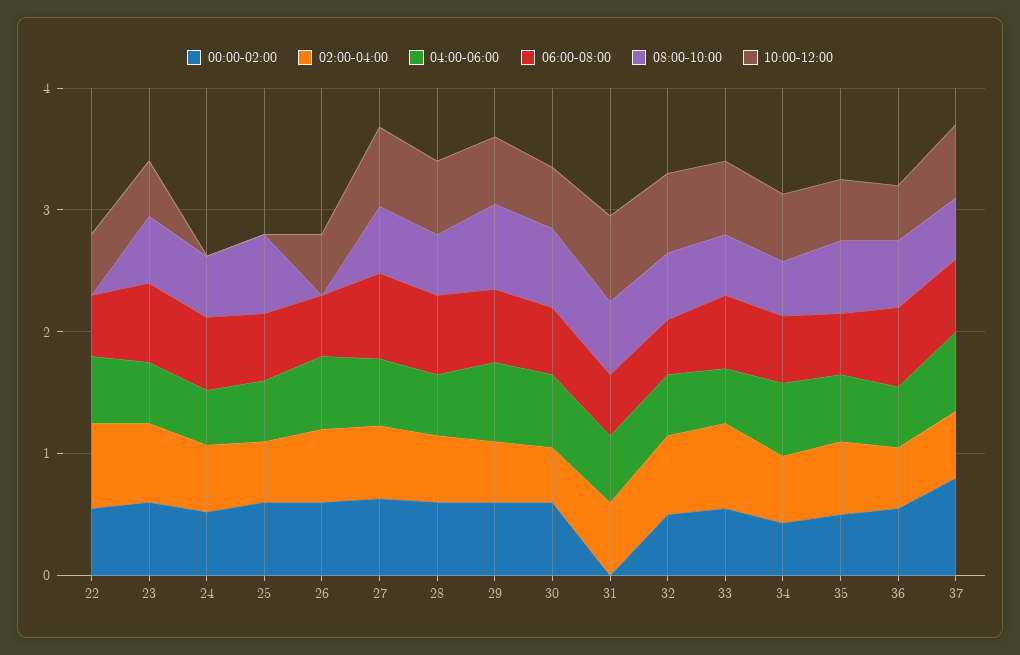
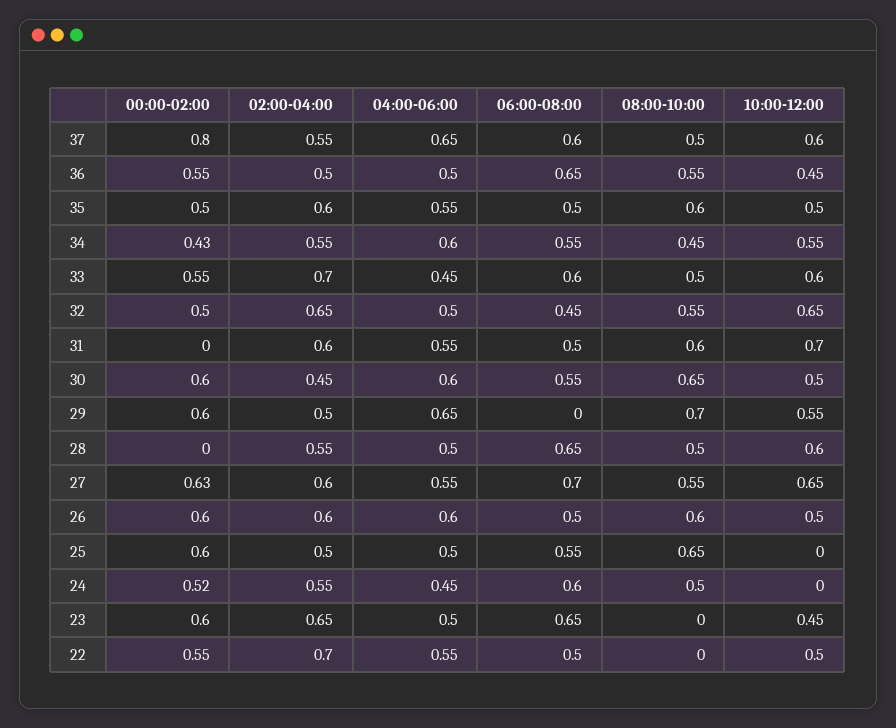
  {
    "00:00-02:00": {
      "22": 0.55,
      "23": 0.6,
      "24": 0.52,
      "25": 0.6,
      "26": 0.6,
      "27": 0.63,
-     "28": 0.6,
+     "28": 0,
      "29": 0.6,
      "30": 0.6,
      "31": 0,
      "32": 0.5,
      "33": 0.55,
      "34": 0.43,
      "35": 0.5,
      "36": 0.55,
      "37": 0.8
    },
    "02:00-04:00": {
      "22": 0.7,
      "23": 0.65,
      "24": 0.55,
      "25": 0.5,
      "26": 0.6,
      "27": 0.6,
      "28": 0.55,
      "29": 0.5,
      "30": 0.45,
      "31": 0.6,
      "32": 0.65,
      "33": 0.7,
      "34": 0.55,
      "35": 0.6,
      "36": 0.5,
      "37": 0.55
    },
    "04:00-06:00": {
      "22": 0.55,
      "23": 0.5,
      "24": 0.45,
      "25": 0.5,
      "26": 0.6,
      "27": 0.55,
      "28": 0.5,
      "29": 0.65,
      "30": 0.6,
      "31": 0.55,
      "32": 0.5,
      "33": 0.45,
      "34": 0.6,
      "35": 0.55,
      "36": 0.5,
      "37": 0.65
    },
    "06:00-08:00": {
      "22": 0.5,
      "23": 0.65,
      "24": 0.6,
      "25": 0.55,
      "26": 0.5,
      "27": 0.7,
      "28": 0.65,
-     "29": 0.6,
+     "29": 0,
      "30": 0.55,
      "31": 0.5,
      "32": 0.45,
      "33": 0.6,
      "34": 0.55,
      "35": 0.5,
      "36": 0.65,
      "37": 0.6
    },
    "08:00-10:00": {
      "22": 0,
-     "23": 0.6,
+     "23": 0,
      "24": 0.5,
      "25": 0.65,
-     "26": 0,
+     "26": 0.6,
      "27": 0.55,
      "28": 0.5,
      "29": 0.7,
      "30": 0.65,
      "31": 0.6,
      "32": 0.55,
      "33": 0.5,
      "34": 0.45,
      "35": 0.6,
      "36": 0.55,
      "37": 0.5
    },
    "10:00-12:00": {
      "22": 0.5,
      "23": 0.45,
      "24": 0,
      "25": 0,
      "26": 0.5,
      "27": 0.65,
      "28": 0.6,
      "29": 0.55,
      "30": 0.5,
      "31": 0.7,
      "32": 0.65,
      "33": 0.6,
      "34": 0.55,
      "35": 0.5,
      "36": 0.45,
      "37": 0.6
    }
  }

